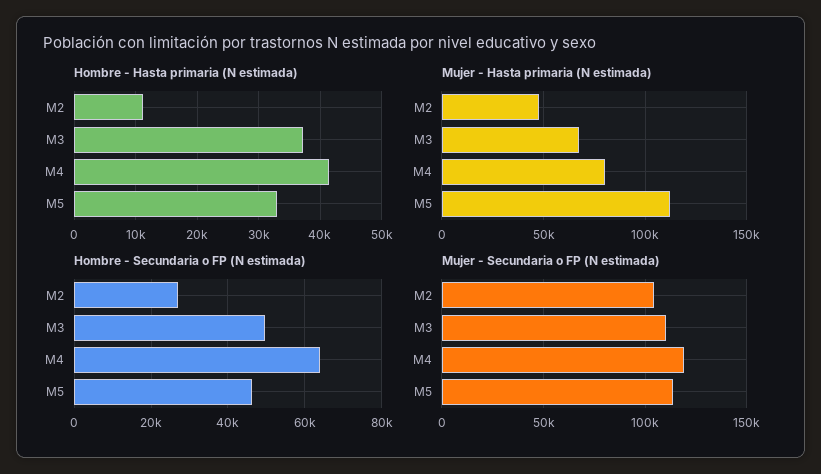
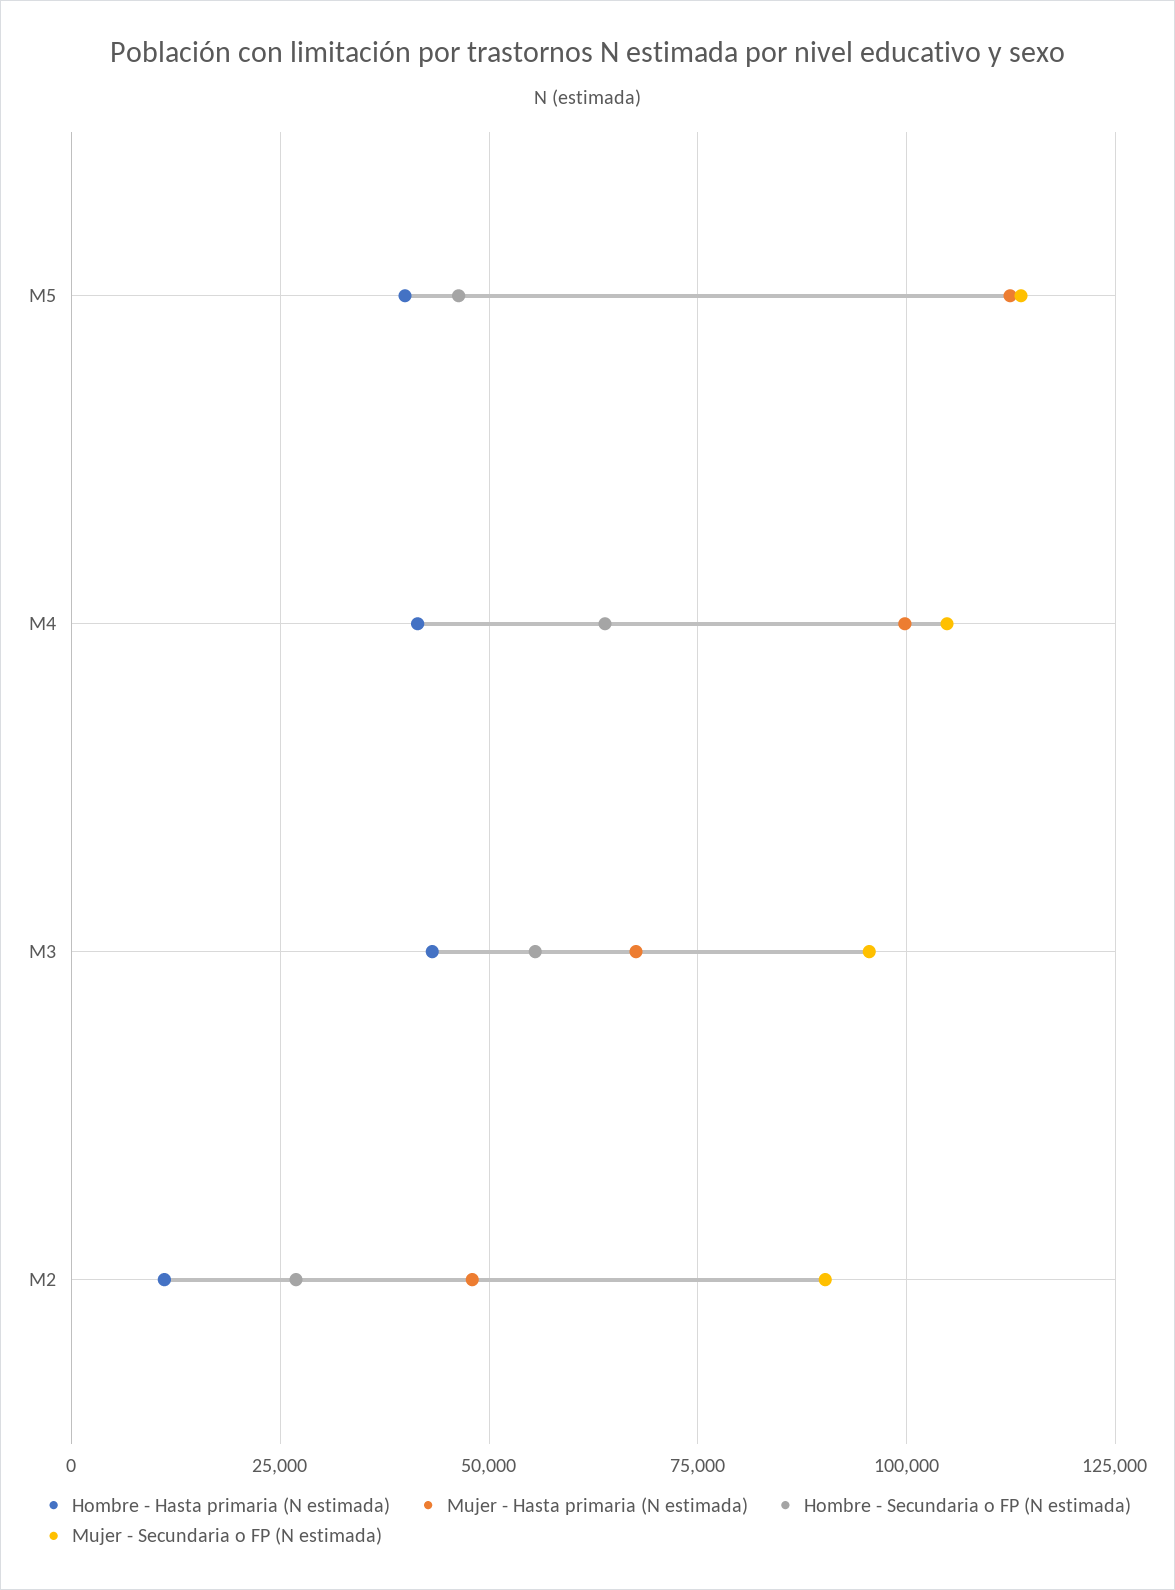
  {
    "Hombre - Hasta primaria (N estimada)": {
      "M2": 11000,
-     "M3": 37000,
+     "M3": 42500,
      "M4": 41000,
-     "M5": 33000
+     "M5": 40000
    },
    "Mujer - Hasta primaria (N estimada)": {
      "M2": 47500,
      "M3": 67500,
-     "M4": 80000,
+     "M4": 100000,
      "M5": 112500
    },
    "Hombre - Secundaria o FP (N estimada)": {
      "M2": 26000,
-     "M3": 50000,
+     "M3": 55000,
      "M4": 64000,
      "M5": 46000
    },
    "Mujer - Secundaria o FP (N estimada)": {
-     "M2": 105000,
+     "M2": 90000,
-     "M3": 110000,
+     "M3": 95000,
-     "M4": 120000,
+     "M4": 105000,
      "M5": 112500
    }
  }

